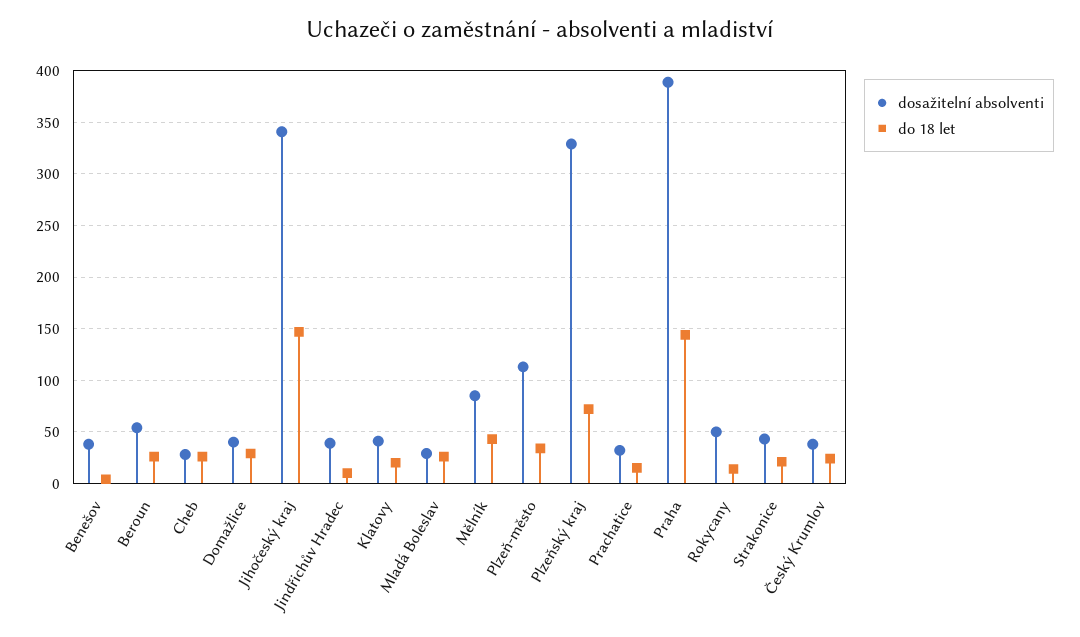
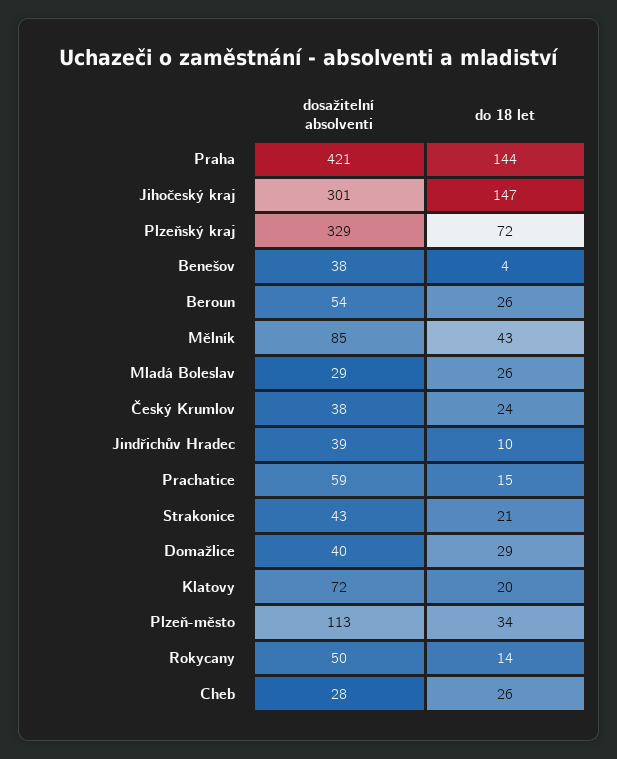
  {
    "dosažitelní absolventi": {
      "Benešov": 38,
      "Beroun": 54,
      "Cheb": 28,
      "Domažlice": 40,
-     "Jihočeský kraj": 340,
+     "Jihočeský kraj": 301,
      "Jindřichův Hradec": 39,
-     "Klatovy": 40,
+     "Klatovy": 72,
      "Mladá Boleslav": 29,
      "Mělník": 85,
      "Plzeň-město": 113,
      "Plzeňský kraj": 329,
-     "Prachatice": 30,
+     "Prachatice": 59,
-     "Praha": 390,
+     "Praha": 421,
      "Rokycany": 50,
      "Strakonice": 43,
      "Český Krumlov": 38
    },
    "do 18 let": {
      "Benešov": 4,
      "Beroun": 26,
      "Cheb": 26,
      "Domažlice": 29,
      "Jihočeský kraj": 147,
      "Jindřichův Hradec": 10,
      "Klatovy": 20,
      "Mladá Boleslav": 26,
      "Mělník": 43,
      "Plzeň-město": 34,
      "Plzeňský kraj": 72,
      "Prachatice": 15,
      "Praha": 144,
      "Rokycany": 14,
      "Strakonice": 21,
      "Český Krumlov": 24
    }
  }

